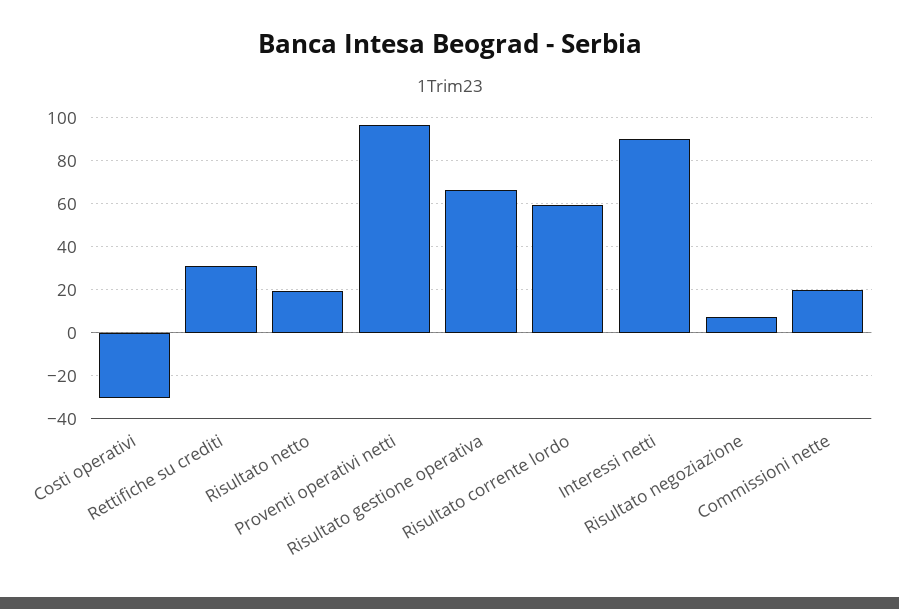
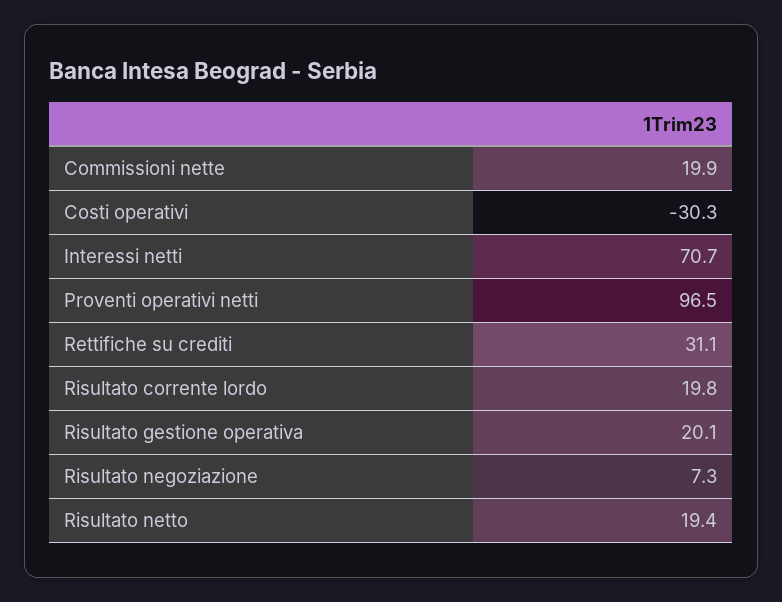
  {
    "Costi operativi": -30.3,
    "Rettifiche su crediti": 31.1,
    "Risultato netto": 19.4,
    "Proventi operativi netti": 96.5,
-   "Risultato gestione operativa": 65,
+   "Risultato gestione operativa": 20.1,
-   "Risultato corrente lordo": 60,
+   "Risultato corrente lordo": 19.8,
-   "Interessi netti": 90,
+   "Interessi netti": 70.7,
    "Risultato negoziazione": 7.3,
    "Commissioni nette": 19.9
  }

